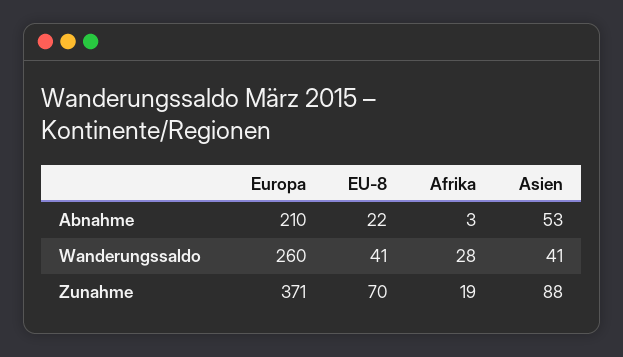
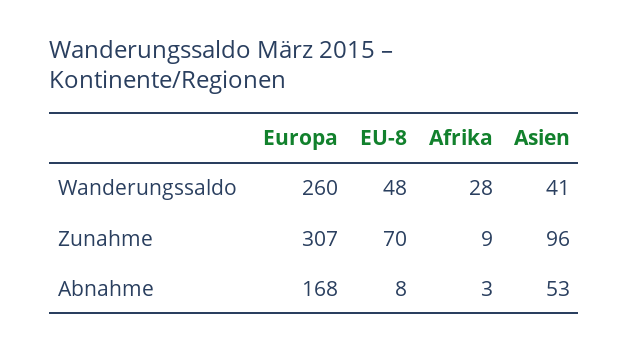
  {
    "Europa": {
-     "Abnahme": 210,
+     "Abnahme": 168,
      "Wanderungssaldo": 260,
-     "Zunahme": 371
+     "Zunahme": 307
    },
    "EU-8": {
-     "Abnahme": 22,
+     "Abnahme": 8,
-     "Wanderungssaldo": 41,
+     "Wanderungssaldo": 48,
      "Zunahme": 70
    },
    "Afrika": {
      "Abnahme": 3,
      "Wanderungssaldo": 28,
-     "Zunahme": 19
+     "Zunahme": 9
    },
    "Asien": {
      "Abnahme": 53,
      "Wanderungssaldo": 41,
-     "Zunahme": 88
+     "Zunahme": 96
    }
  }

